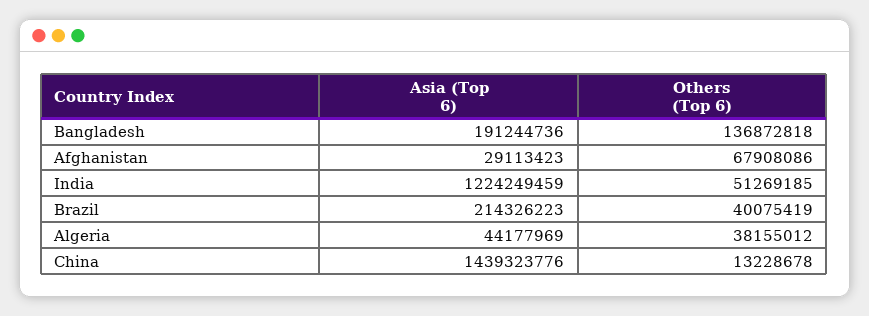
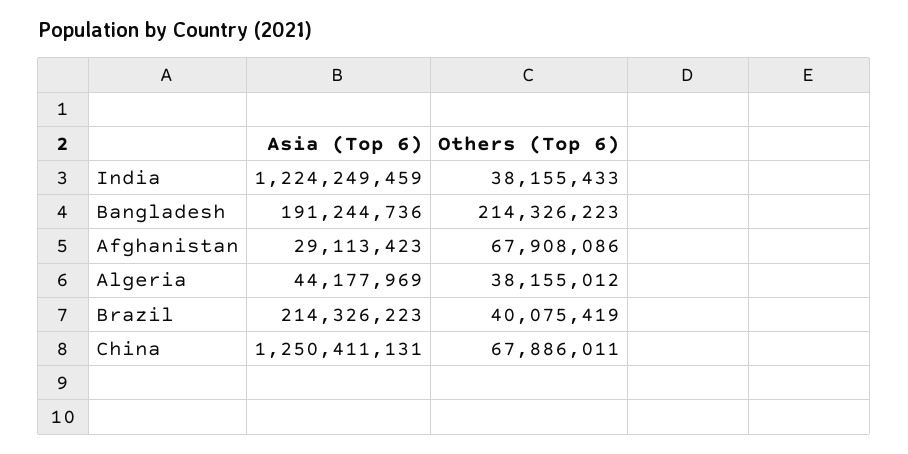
  {
    "Asia (Top 6)": {
      "Bangladesh": 191244736,
      "Afghanistan": 29113423,
      "India": 1224249459,
      "Brazil": 214326223,
      "Algeria": 44177969,
-     "China": 1439323776
+     "China": 1250411131
    },
    "Others (Top 6)": {
-     "Bangladesh": 136872818,
+     "Bangladesh": 214326223,
      "Afghanistan": 67908086,
-     "India": 51269185,
+     "India": 38155433,
      "Brazil": 40075419,
      "Algeria": 38155012,
-     "China": 13228678
+     "China": 67886011
    }
  }

